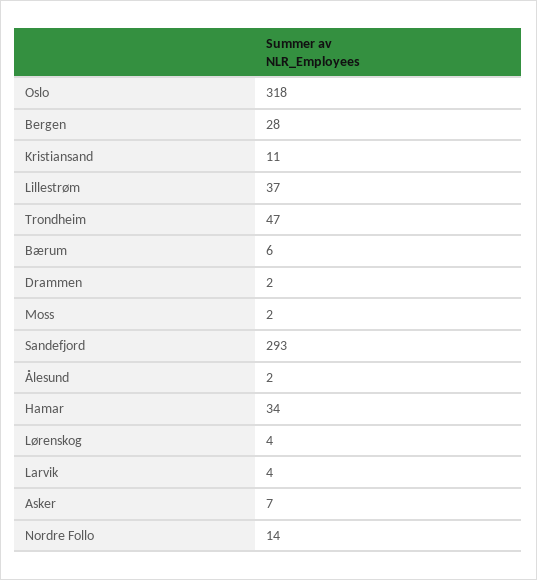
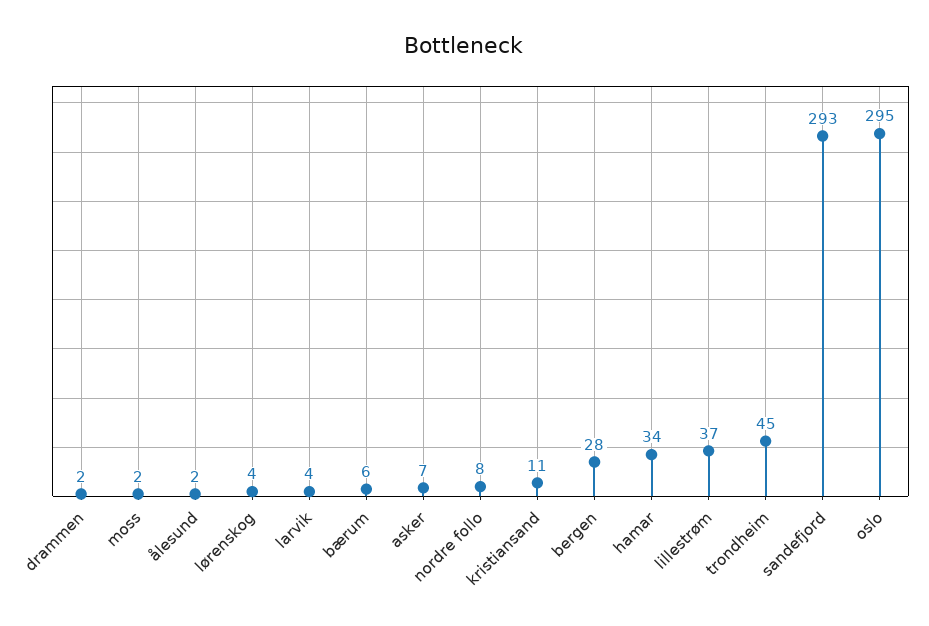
  {
-   "Oslo": 318,
+   "Oslo": 295,
    "Bergen": 28,
    "Kristiansand": 11,
    "Lillestrøm": 37,
-   "Trondheim": 47,
+   "Trondheim": 45,
    "Bærum": 6,
    "Drammen": 2,
    "Moss": 2,
    "Sandefjord": 293,
    "Ålesund": 2,
    "Hamar": 34,
    "Lørenskog": 4,
    "Larvik": 4,
    "Asker": 7,
-   "Nordre Follo": 14
+   "Nordre Follo": 8
  }

